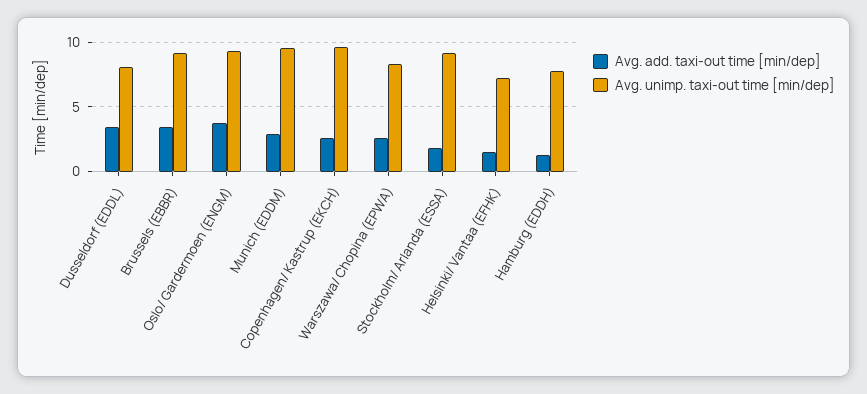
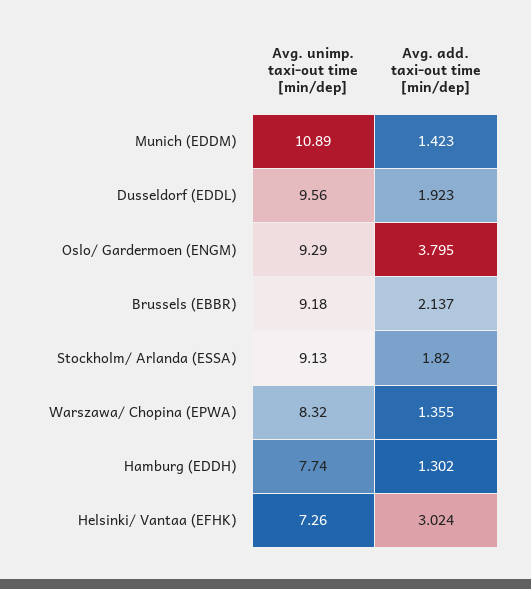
  {
    "Avg. add. taxi-out time [min/dep]": {
-     "Dusseldorf (EDDL)": 3.5,
+     "Dusseldorf (EDDL)": 1.923,
-     "Brussels (EBBR)": 3.5,
+     "Brussels (EBBR)": 2.137,
      "Oslo/ Gardermoen (ENGM)": 3.795,
-     "Munich (EDDM)": 3,
+     "Munich (EDDM)": 1.423,
-     "Copenhagen/ Kastrup (EKCH)": 2.5,
-     "Warszawa/ Chopina (EPWA)": 2.5,
+     "Warszawa/ Chopina (EPWA)": 1.355,
      "Stockholm/ Arlanda (ESSA)": 1.82,
-     "Helsinki/ Vantaa (EFHK)": 1.5,
+     "Helsinki/ Vantaa (EFHK)": 3.024,
      "Hamburg (EDDH)": 1.302
    },
    "Avg. unimp. taxi-out time [min/dep]": {
-     "Dusseldorf (EDDL)": 8,
+     "Dusseldorf (EDDL)": 9.56,
      "Brussels (EBBR)": 9.18,
      "Oslo/ Gardermoen (ENGM)": 9.29,
-     "Munich (EDDM)": 9.5,
+     "Munich (EDDM)": 10.89,
-     "Copenhagen/ Kastrup (EKCH)": 9.5,
      "Warszawa/ Chopina (EPWA)": 8.32,
      "Stockholm/ Arlanda (ESSA)": 9.13,
      "Helsinki/ Vantaa (EFHK)": 7.26,
      "Hamburg (EDDH)": 7.74
    }
  }

